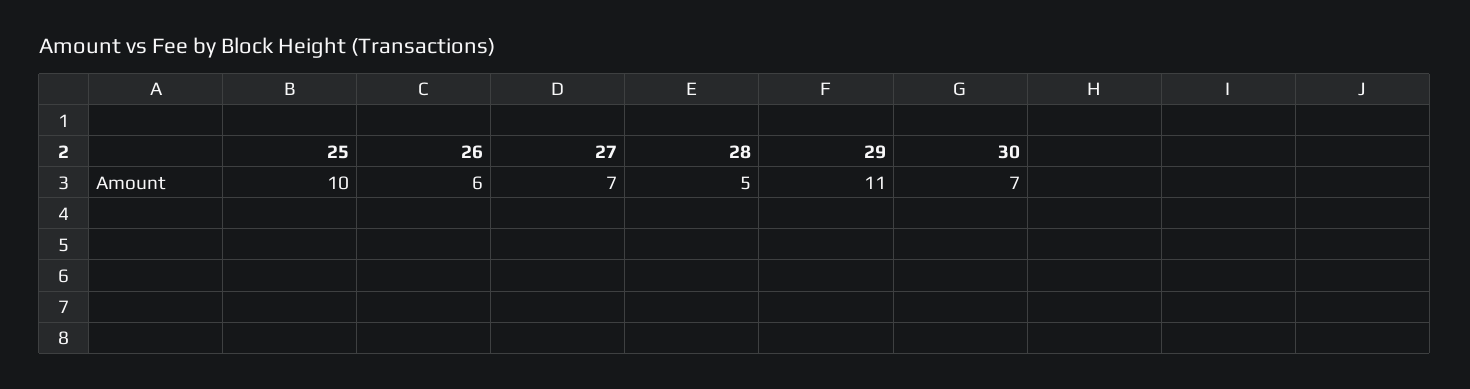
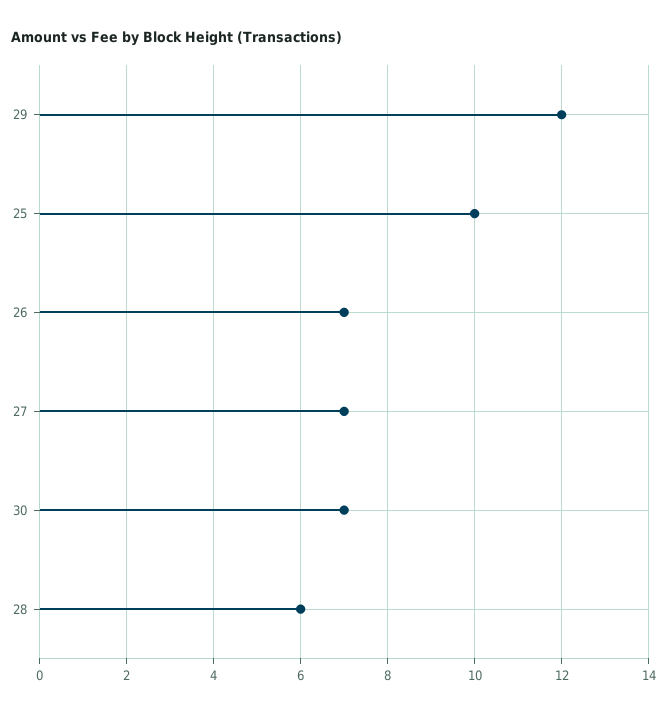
  {
    "25": 10,
-   "26": 6,
+   "26": 7,
    "27": 7,
-   "28": 5,
+   "28": 6,
-   "29": 11,
+   "29": 12,
    "30": 7
  }

